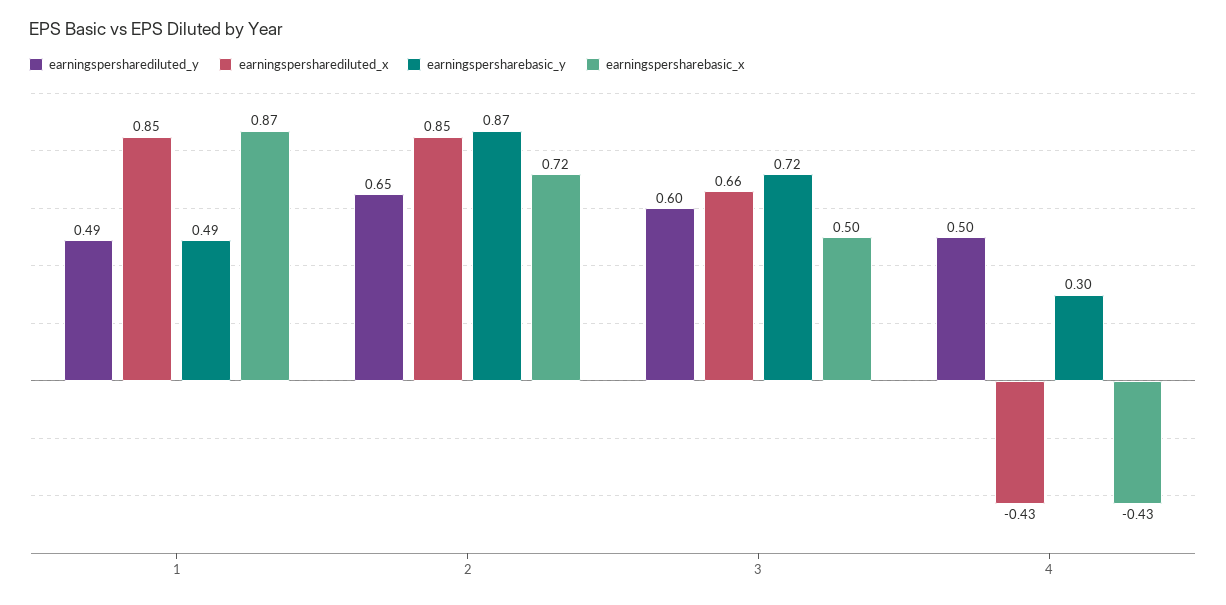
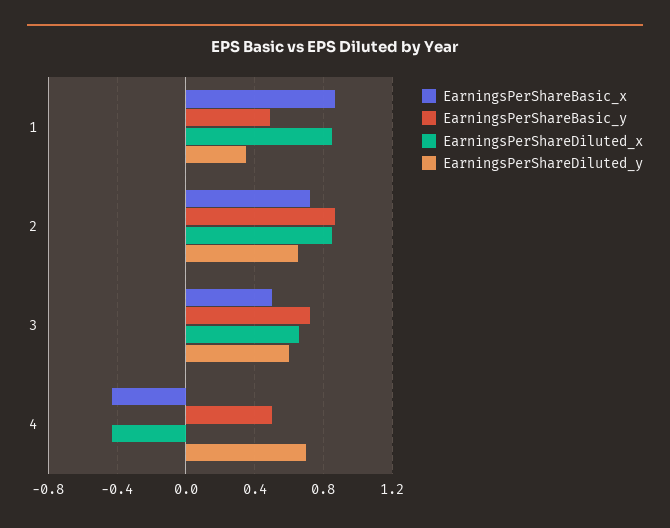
  {
    "earningspersharediluted_y": {
-     "1": 0.49,
+     "1": 0.35,
      "2": 0.65,
      "3": 0.6,
-     "4": 0.5
+     "4": 0.7
    },
    "earningspersharediluted_x": {
      "1": 0.85,
      "2": 0.85,
      "3": 0.66,
      "4": -0.43
    },
    "earningspersharebasic_y": {
      "1": 0.49,
      "2": 0.87,
      "3": 0.72,
-     "4": 0.3
+     "4": 0.5
    },
    "earningspersharebasic_x": {
      "1": 0.87,
      "2": 0.72,
      "3": 0.5,
      "4": -0.43
    }
  }

